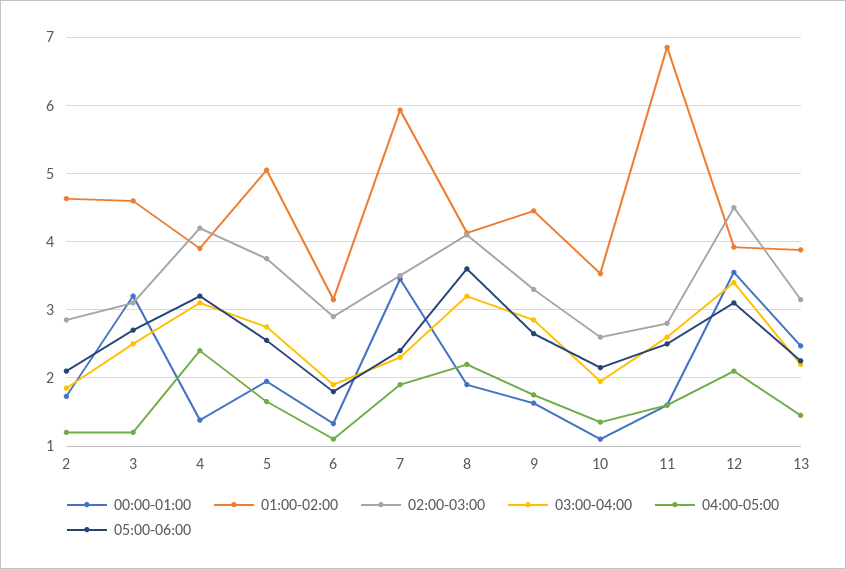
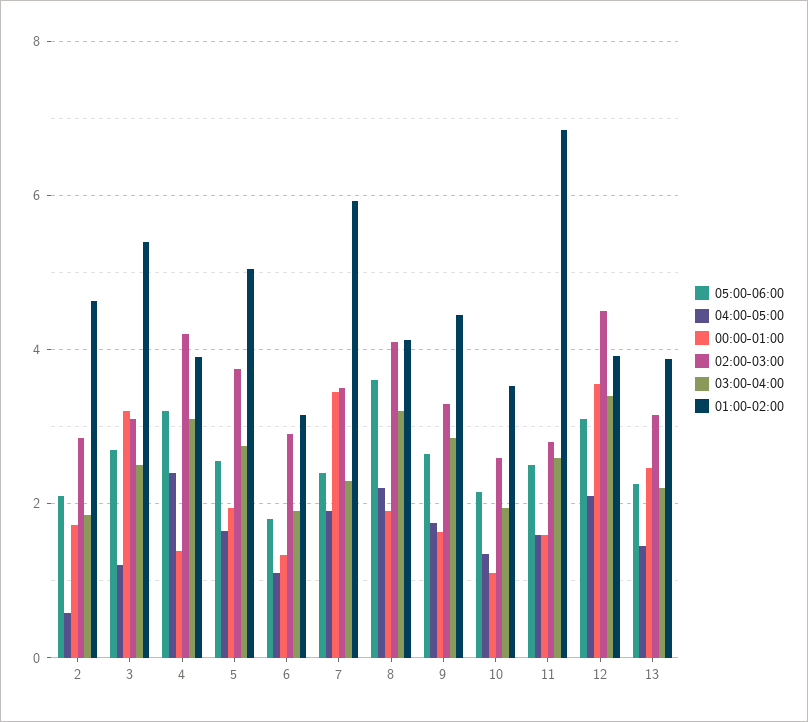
  {
    "00:00-01:00": {
      "2": 1.7,
      "3": 3.2,
      "4": 1.4,
      "5": 2,
      "6": 1.3,
      "7": 3.5,
      "8": 1.9,
      "9": 1.6,
      "10": 1.1,
      "11": 1.6,
      "12": 3.6,
      "13": 2.5
    },
    "01:00-02:00": {
      "2": 4.6,
-     "3": 4.6,
+     "3": 5.4,
      "4": 3.9,
      "5": 5.1,
      "6": 3.2,
      "7": 5.9,
      "8": 4.1,
      "9": 4.5,
      "10": 3.5,
      "11": 6.9,
      "12": 3.9,
      "13": 3.9
    },
    "02:00-03:00": {
      "2": 2.9,
      "3": 3.1,
      "4": 4.2,
      "5": 3.8,
      "6": 2.9,
      "7": 3.5,
      "8": 4.1,
      "9": 3.3,
      "10": 2.6,
      "11": 2.8,
      "12": 4.5,
      "13": 3.2
    },
    "03:00-04:00": {
      "2": 1.9,
      "3": 2.5,
      "4": 3.1,
      "5": 2.8,
      "6": 1.9,
      "7": 2.3,
      "8": 3.2,
      "9": 2.9,
      "10": 2,
      "11": 2.6,
      "12": 3.4,
      "13": 2.2
    },
    "04:00-05:00": {
-     "2": 1.2,
+     "2": 0.6,
      "3": 1.2,
      "4": 2.4,
      "5": 1.7,
      "6": 1.1,
      "7": 1.9,
      "8": 2.2,
      "9": 1.8,
      "10": 1.4,
      "11": 1.6,
      "12": 2.1,
      "13": 1.5
    },
    "05:00-06:00": {
      "2": 2.1,
      "3": 2.7,
      "4": 3.2,
      "5": 2.6,
      "6": 1.8,
      "7": 2.4,
      "8": 3.6,
      "9": 2.7,
      "10": 2.2,
      "11": 2.5,
      "12": 3.1,
      "13": 2.3
    }
  }

